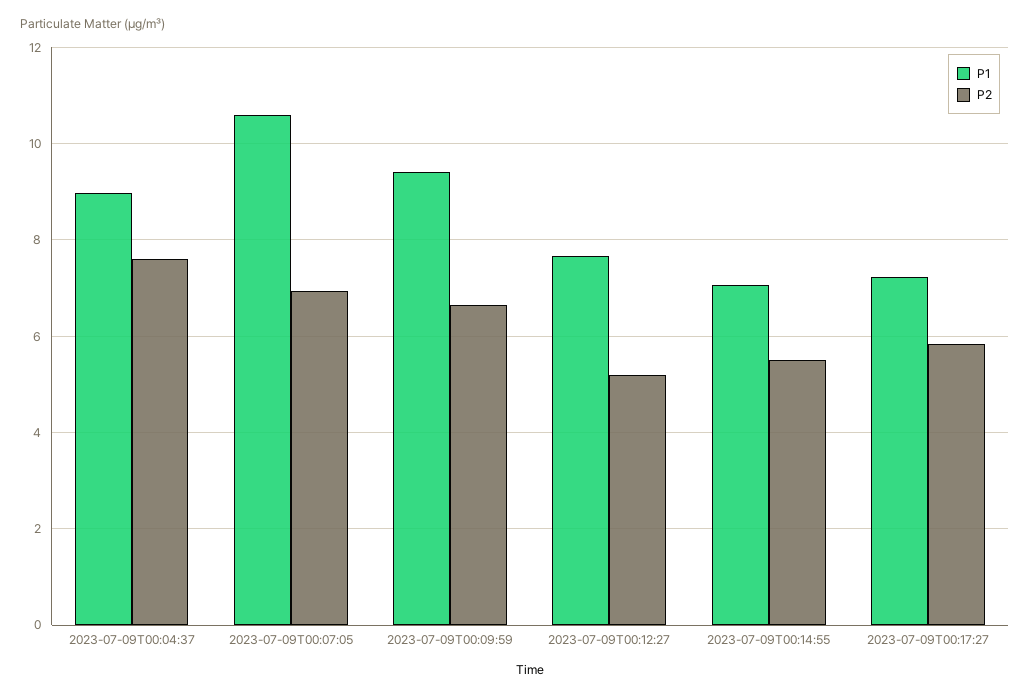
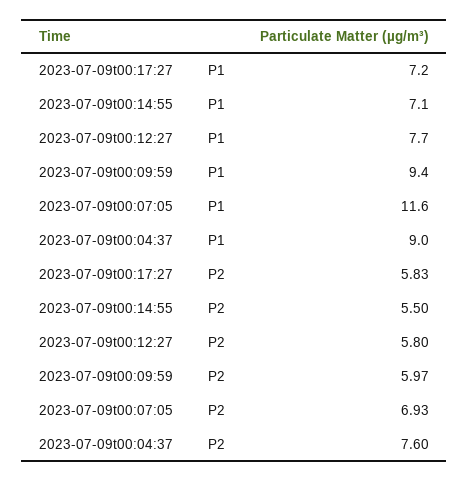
  {
    "P1": {
      "2023-07-09T00:04:37": 9,
-     "2023-07-09T00:07:05": 10.6,
+     "2023-07-09T00:07:05": 11.6,
      "2023-07-09T00:09:59": 9.4,
      "2023-07-09T00:12:27": 7.7,
      "2023-07-09T00:14:55": 7.1,
      "2023-07-09T00:17:27": 7.2
    },
    "P2": {
      "2023-07-09T00:04:37": 7.6,
      "2023-07-09T00:07:05": 6.93,
-     "2023-07-09T00:09:59": 6.6,
+     "2023-07-09T00:09:59": 5.97,
-     "2023-07-09T00:12:27": 5.2,
+     "2023-07-09T00:12:27": 5.8,
      "2023-07-09T00:14:55": 5.5,
      "2023-07-09T00:17:27": 5.83
    }
  }

